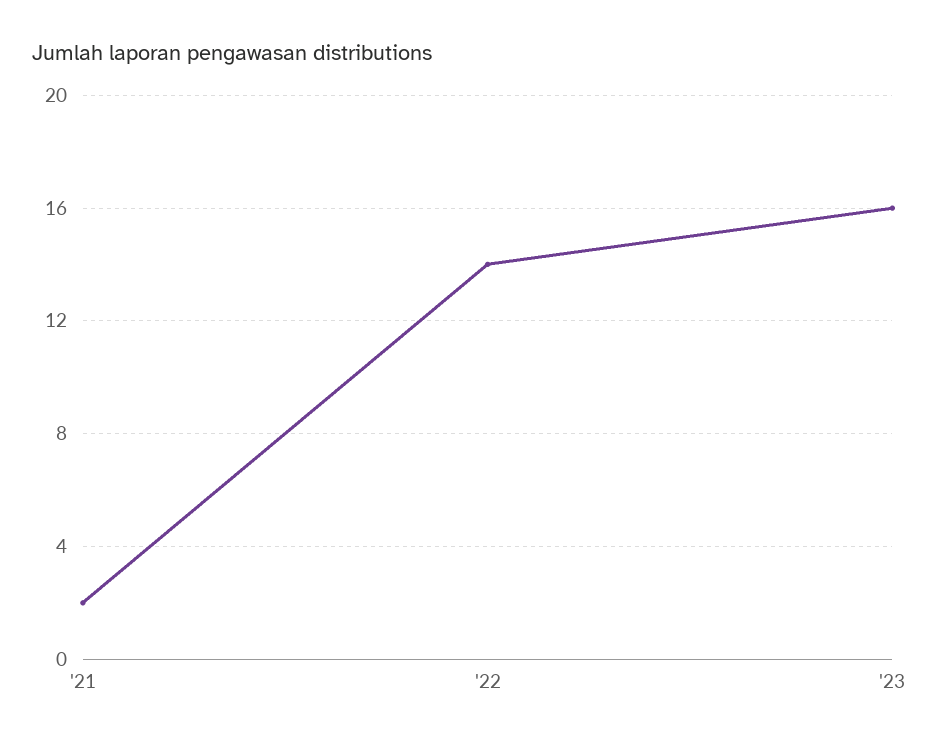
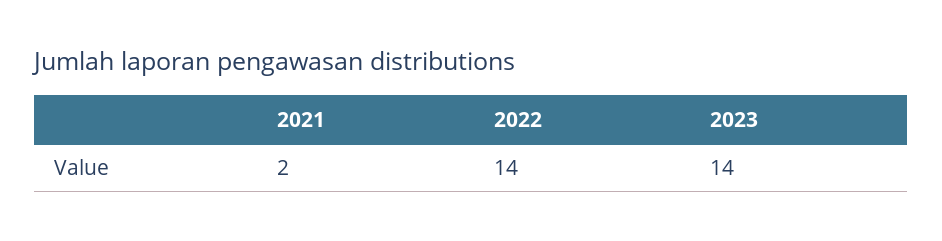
  {
    "'21": 2,
    "'22": 14,
-   "'23": 16
+   "'23": 14
  }

